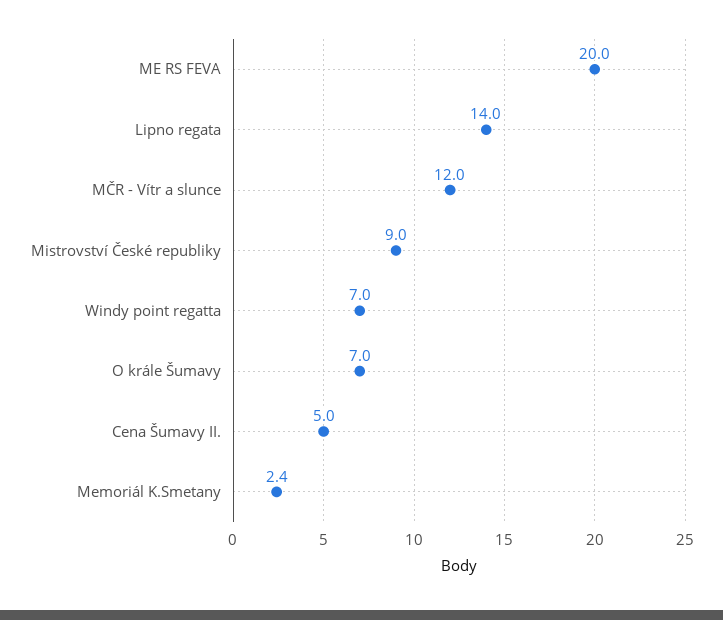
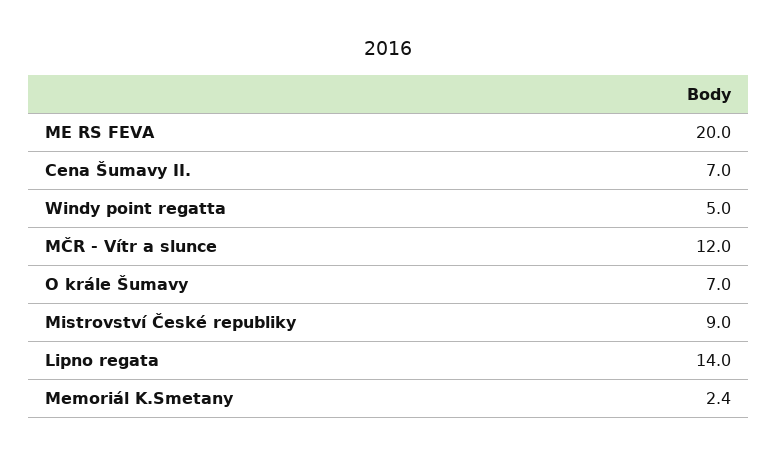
  {
    "ME RS FEVA": 20,
    "Lipno regata": 14,
    "MČR - Vítr a slunce": 12,
    "Mistrovství České republiky": 9,
-   "Windy point regatta": 7,
+   "Windy point regatta": 5,
    "O krále Šumavy": 7,
-   "Cena Šumavy II.": 5,
+   "Cena Šumavy II.": 7,
    "Memoriál K.Smetany": 2.4
  }

